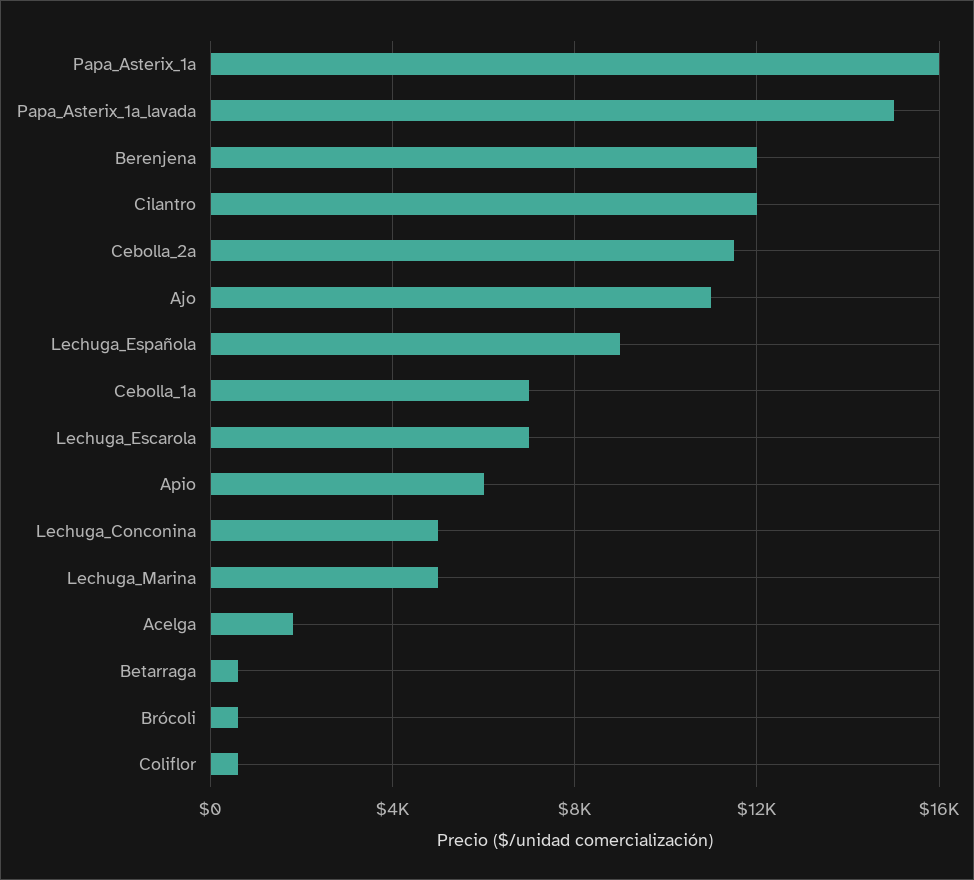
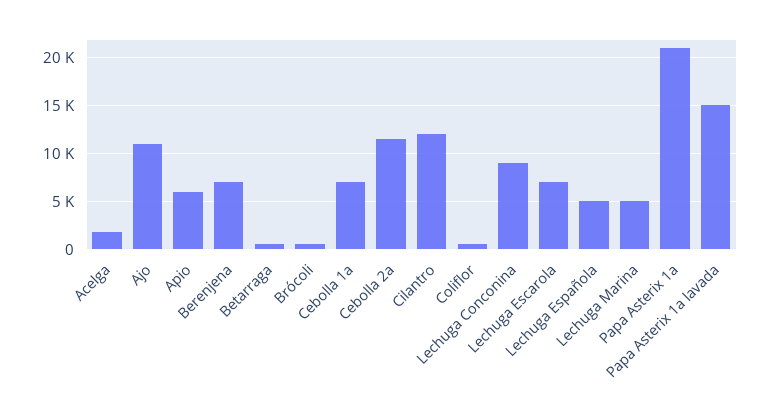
  {
-   "Papa_Asterix_1a": 16000,
+   "Papa_Asterix_1a": 21000,
    "Papa_Asterix_1a_lavada": 15000,
-   "Berenjena": 12000,
+   "Berenjena": 7000,
    "Cilantro": 12000,
    "Cebolla_2a": 11500,
    "Ajo": 11000,
-   "Lechuga_Española": 9000,
+   "Lechuga_Española": 5000,
    "Cebolla_1a": 7000,
    "Lechuga_Escarola": 7000,
    "Apio": 6000,
-   "Lechuga_Conconina": 5000,
+   "Lechuga_Conconina": 9000,
    "Lechuga_Marina": 5000,
    "Acelga": 2000,
    "Betarraga": 500,
    "Brócoli": 500,
    "Coliflor": 500
  }

